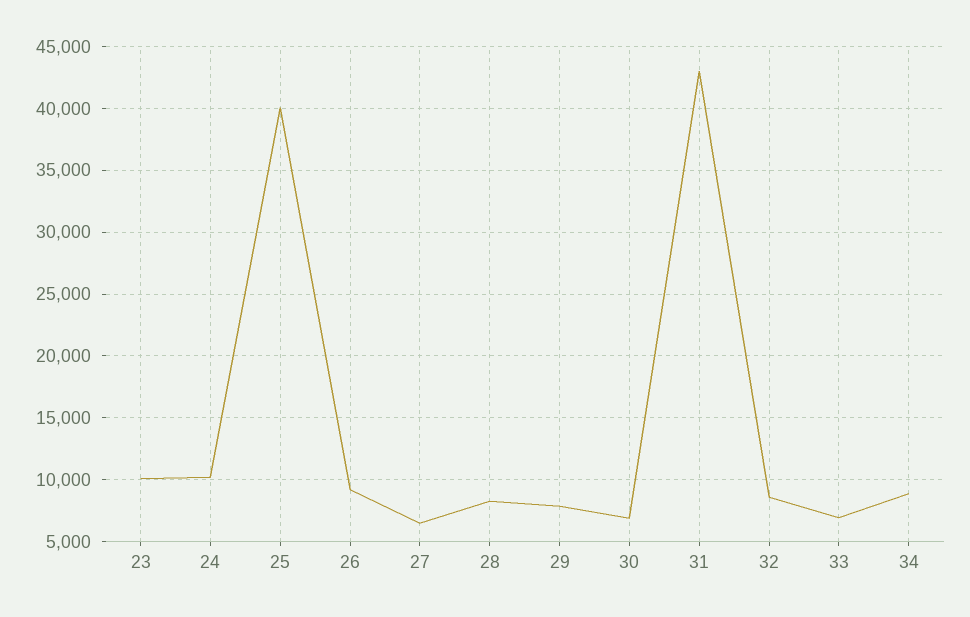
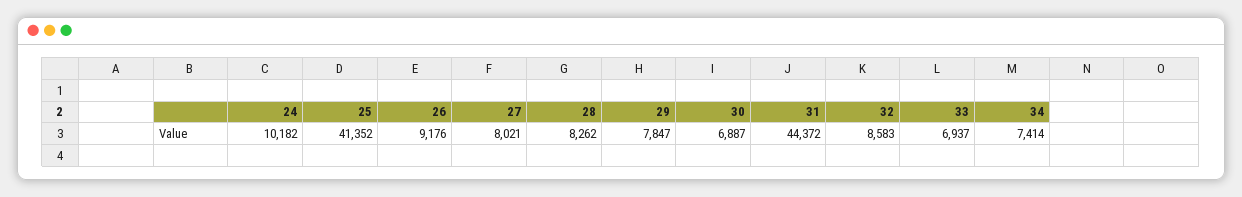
  {
-   "23": 10000,
    "24": 10182,
-   "25": 40000,
+   "25": 41352,
    "26": 9176,
-   "27": 6500,
+   "27": 8021,
    "28": 8262,
    "29": 7847,
    "30": 6887,
-   "31": 43000,
+   "31": 44372,
    "32": 8583,
    "33": 6937,
-   "34": 9000
+   "34": 7414
  }

